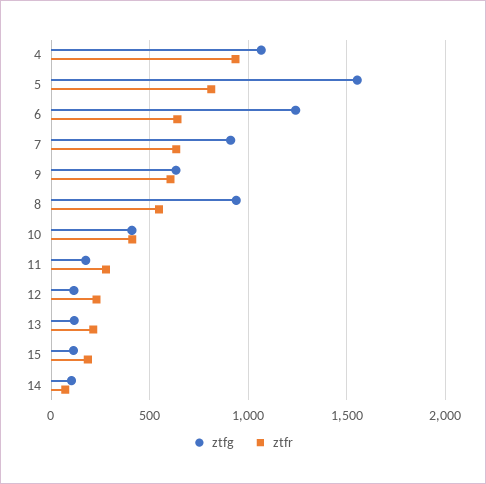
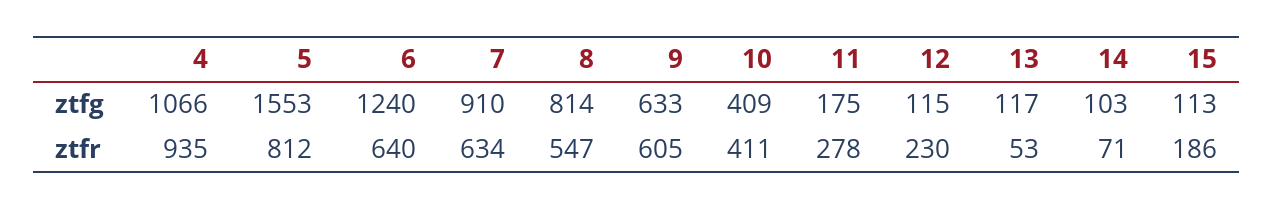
  {
    "ztfg": {
      "4": 1066,
      "5": 1553,
      "6": 1240,
      "7": 910,
      "9": 633,
-     "8": 950,
+     "8": 814,
      "10": 409,
      "11": 175,
      "12": 115,
      "13": 117,
      "15": 113,
      "14": 103
    },
    "ztfr": {
      "4": 935,
      "5": 812,
      "6": 640,
      "7": 634,
      "9": 605,
      "8": 547,
      "10": 411,
      "11": 278,
      "12": 230,
-     "13": 200,
+     "13": 53,
      "15": 186,
      "14": 71
    }
  }

